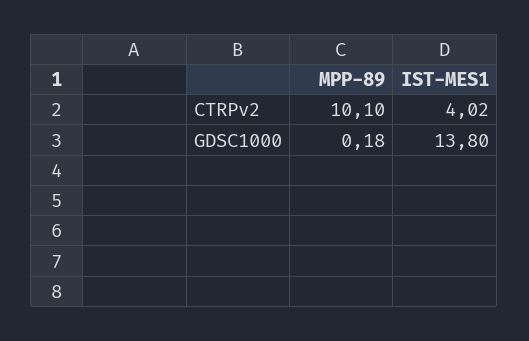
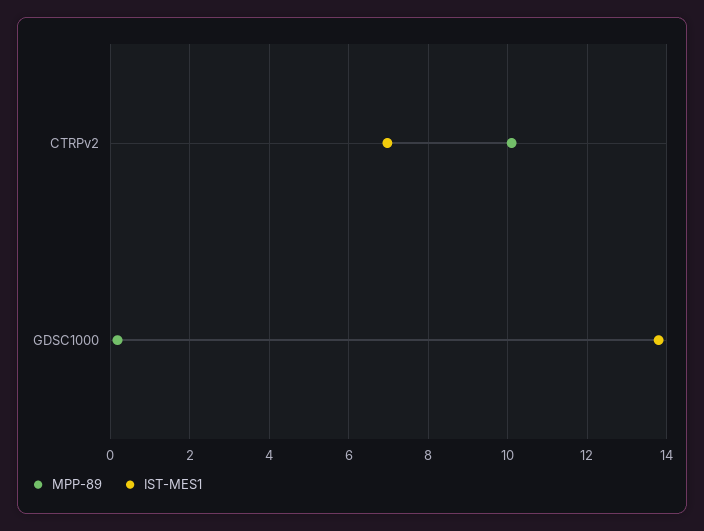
  {
    "MPP-89": {
      "CTRPv2": 10.1,
      "GDSC1000": 0.18
    },
    "IST-MES1": {
-     "CTRPv2": 4.02,
+     "CTRPv2": 7,
      "GDSC1000": 13.8
    }
  }

